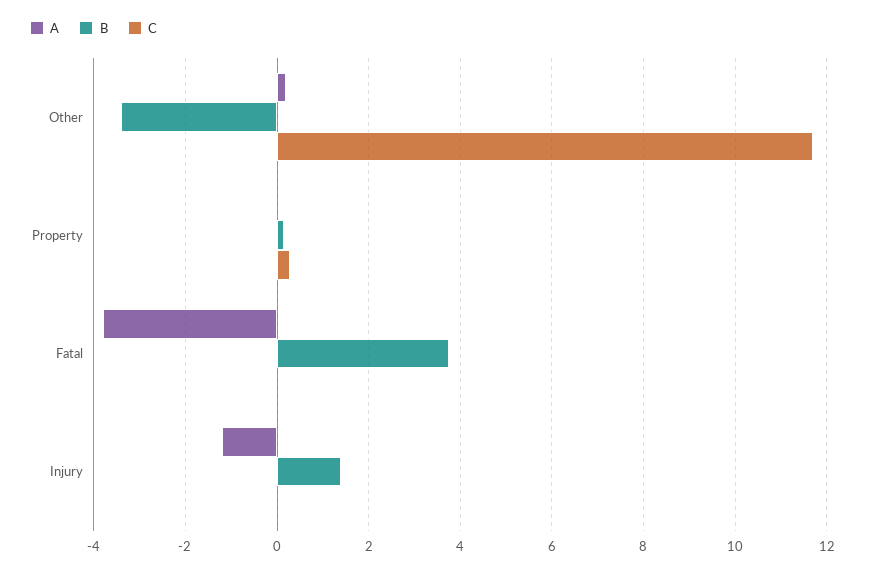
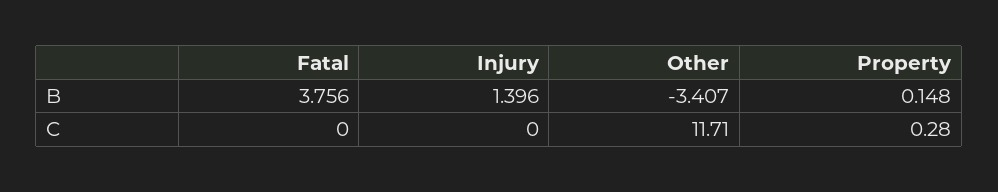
  {
-   "A": {
-     "Other": 0.2,
-     "Property": 0,
-     "Fatal": -3.8,
-     "Injury": -1.2
-   },
    "B": {
      "Other": -3.407,
      "Property": 0.148,
      "Fatal": 3.756,
      "Injury": 1.396
    },
    "C": {
      "Other": 11.71,
      "Property": 0.28,
      "Fatal": 0,
      "Injury": 0
    }
  }

